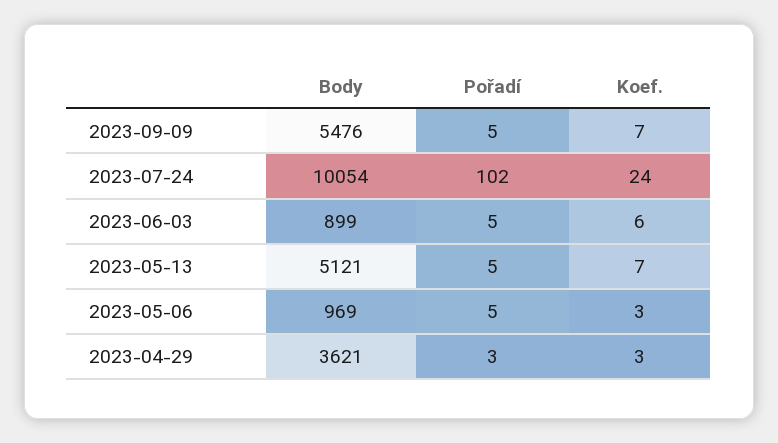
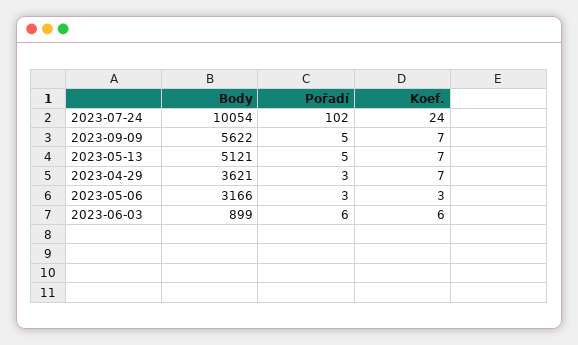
  {
    "Body": {
-     "2023-09-09": 5476,
+     "2023-09-09": 5622,
      "2023-07-24": 10054,
      "2023-06-03": 899,
      "2023-05-13": 5121,
-     "2023-05-06": 969,
+     "2023-05-06": 3166,
      "2023-04-29": 3621
    },
    "Pořadí": {
      "2023-09-09": 5,
      "2023-07-24": 102,
-     "2023-06-03": 5,
+     "2023-06-03": 6,
      "2023-05-13": 5,
-     "2023-05-06": 5,
+     "2023-05-06": 3,
      "2023-04-29": 3
    },
    "Koef.": {
      "2023-09-09": 7,
      "2023-07-24": 24,
      "2023-06-03": 6,
      "2023-05-13": 7,
      "2023-05-06": 3,
-     "2023-04-29": 3
+     "2023-04-29": 7
    }
  }

